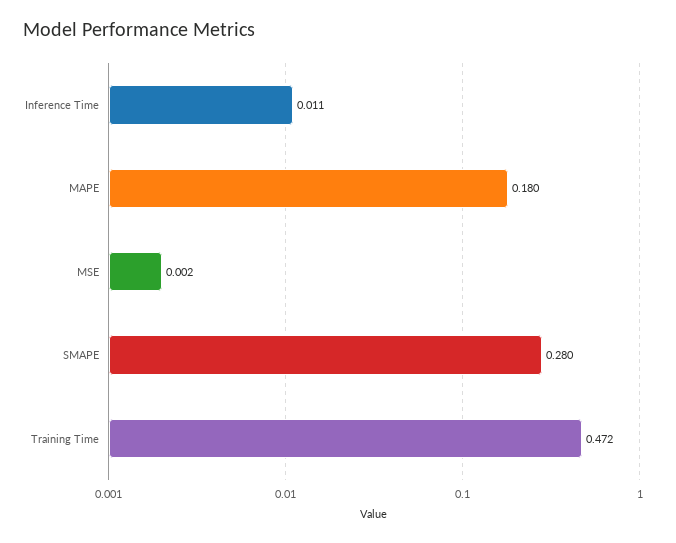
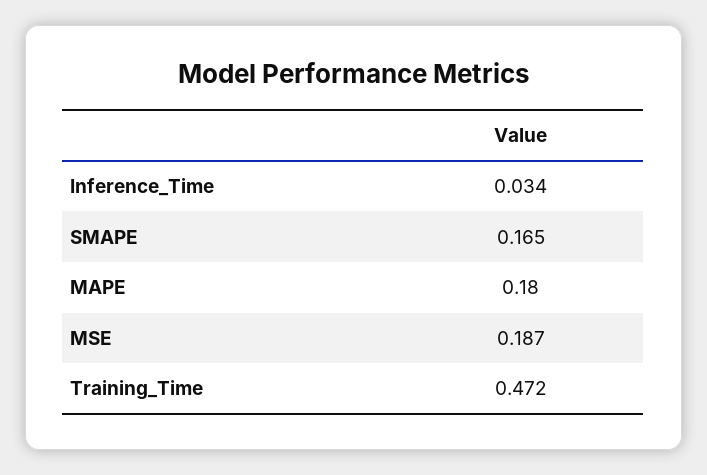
  {
-   "Inference Time": 0.011,
+   "Inference Time": 0.034,
    "MAPE": 0.18,
-   "MSE": 0.002,
+   "MSE": 0.187,
-   "SMAPE": 0.28,
+   "SMAPE": 0.165,
    "Training Time": 0.472
  }

